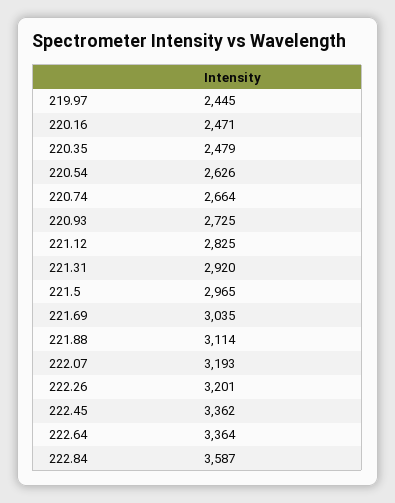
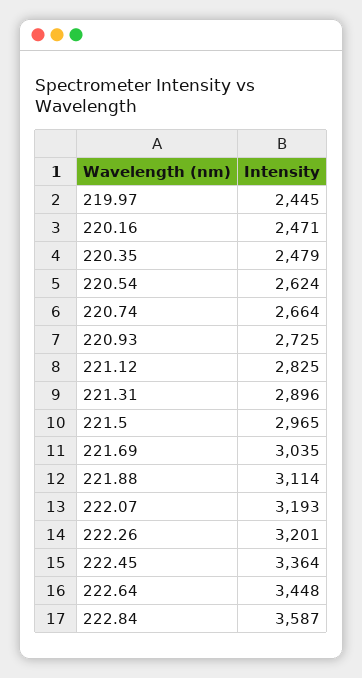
  {
    "219.97": 2445,
    "220.16": 2471,
    "220.35": 2479,
-   "220.54": 2626,
+   "220.54": 2624,
    "220.74": 2664,
    "220.93": 2725,
    "221.12": 2825,
-   "221.31": 2920,
+   "221.31": 2896,
    "221.5": 2965,
    "221.69": 3035,
    "221.88": 3114,
    "222.07": 3193,
    "222.26": 3201,
-   "222.45": 3362,
+   "222.45": 3364,
-   "222.64": 3364,
+   "222.64": 3448,
    "222.84": 3587
  }

